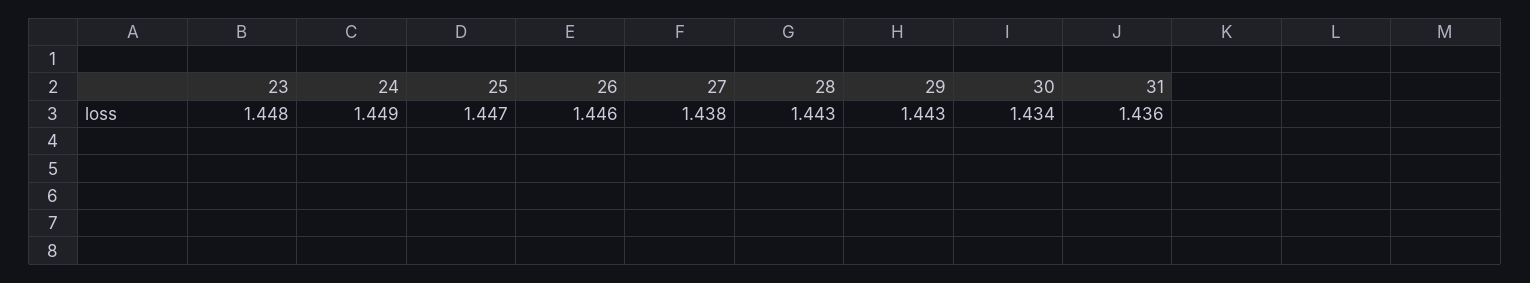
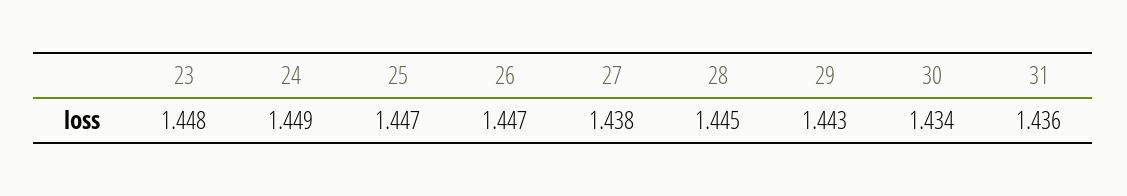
  {
    "23": 1.448,
    "24": 1.449,
    "25": 1.447,
-   "26": 1.446,
+   "26": 1.447,
    "27": 1.438,
-   "28": 1.443,
+   "28": 1.445,
    "29": 1.443,
    "30": 1.434,
    "31": 1.436
  }

